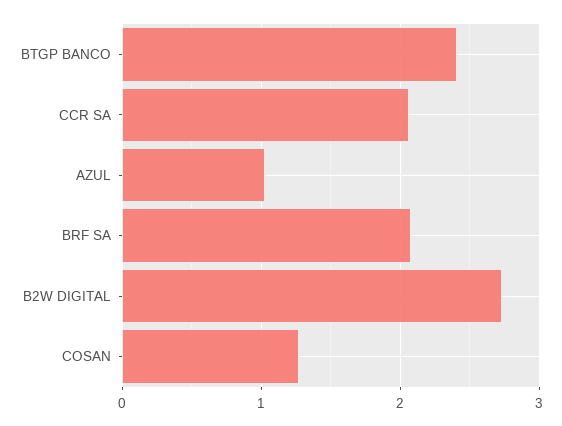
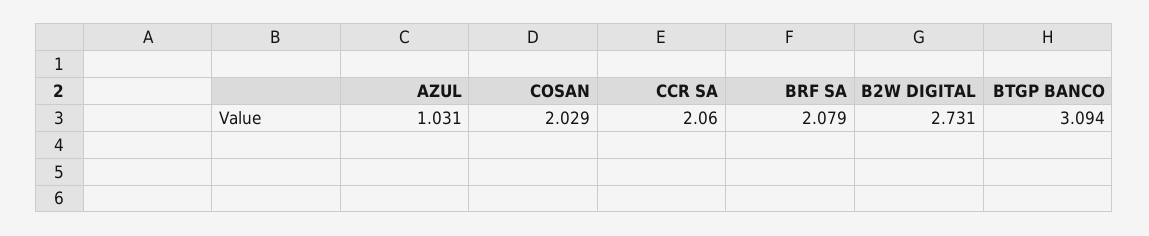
  {
-   "BTGP BANCO": 2.4,
+   "BTGP BANCO": 3.094,
    "CCR SA": 2.06,
    "AZUL": 1.031,
    "BRF SA": 2.079,
    "B2W DIGITAL": 2.731,
-   "COSAN": 1.3
+   "COSAN": 2.029
  }

